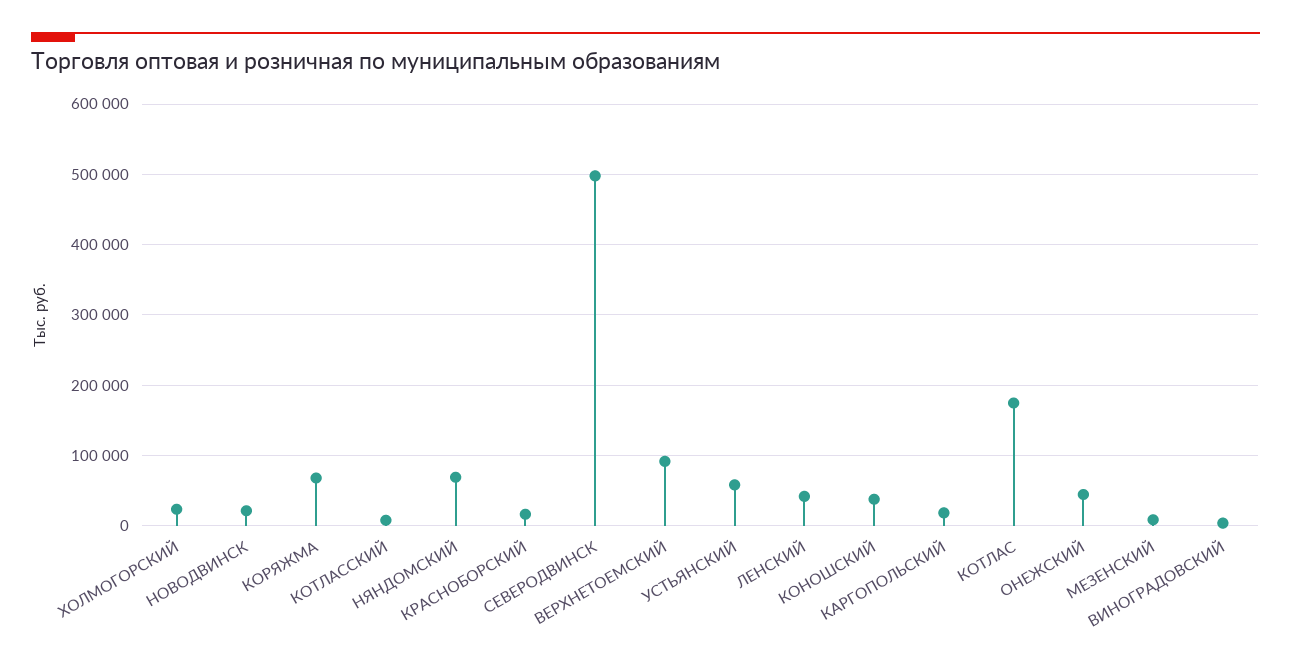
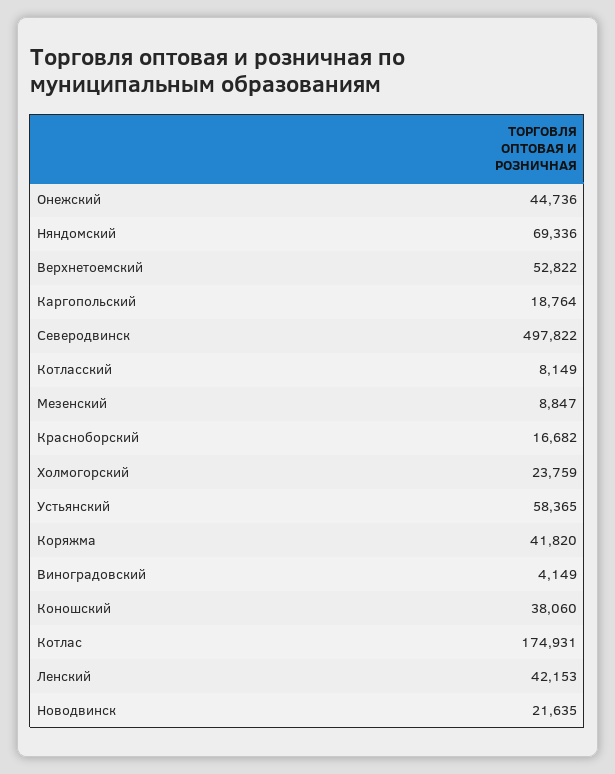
  {
    "ХОЛМОГОРСКИЙ": 23759,
    "НОВОДВИНСК": 21635,
-   "КОРЯЖМА": 70000,
+   "КОРЯЖМА": 41820,
    "КОТЛАССКИЙ": 8149,
    "НЯНДОМСКИЙ": 69336,
    "КРАСНОБОРСКИЙ": 16682,
    "СЕВЕРОДВИНСК": 497822,
-   "ВЕРХНЕТОЕМСКИЙ": 90000,
+   "ВЕРХНЕТОЕМСКИЙ": 52822,
    "УСТЬЯНСКИЙ": 58365,
    "ЛЕНСКИЙ": 42153,
    "КОНОШСКИЙ": 38060,
    "КАРГОПОЛЬСКИЙ": 18764,
    "КОТЛАС": 174931,
    "ОНЕЖСКИЙ": 44736,
    "МЕЗЕНСКИЙ": 8847,
    "ВИНОГРАДОВСКИЙ": 4149
  }

